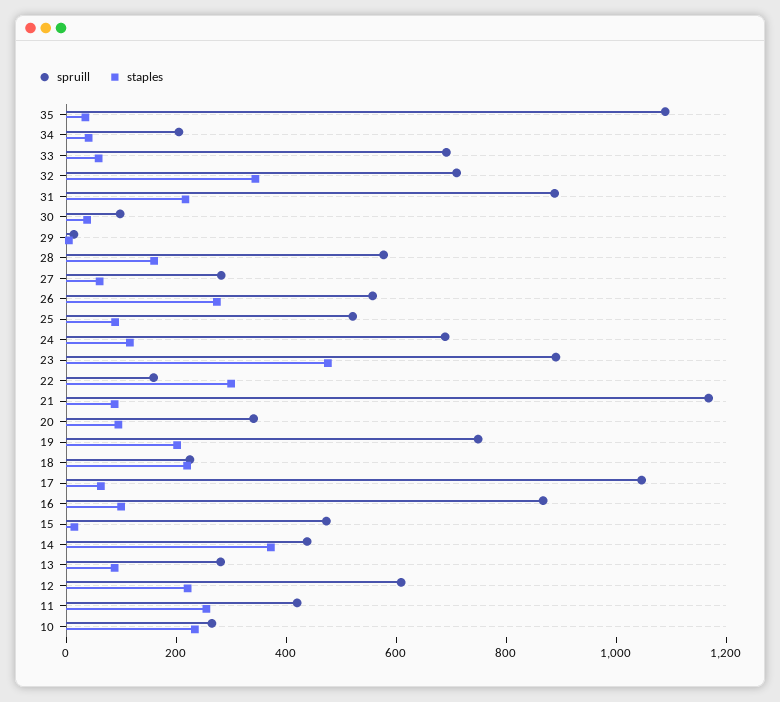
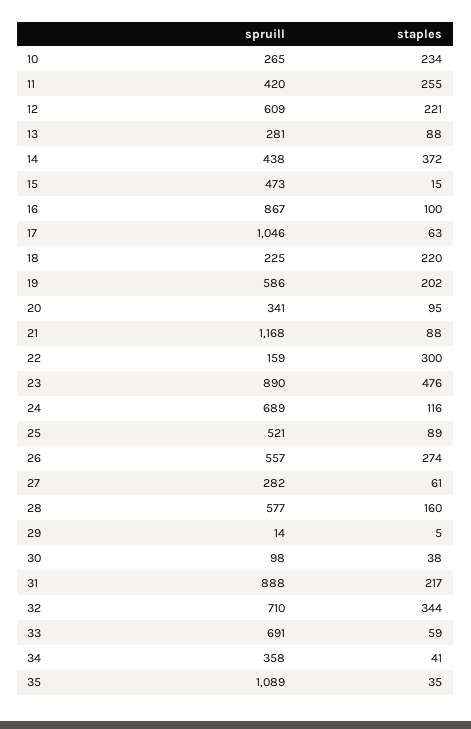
  {
    "spruill": {
      "35": 1089,
-     "34": 200,
+     "34": 358,
      "33": 691,
      "32": 710,
      "31": 888,
      "30": 98,
      "29": 14,
      "28": 577,
      "27": 282,
      "26": 557,
      "25": 521,
      "24": 689,
      "23": 890,
      "22": 159,
      "21": 1168,
      "20": 341,
-     "19": 750,
+     "19": 586,
      "18": 225,
      "17": 1046,
      "16": 867,
      "15": 473,
      "14": 438,
      "13": 281,
      "12": 609,
      "11": 420,
      "10": 265
    },
    "staples": {
      "35": 35,
      "34": 41,
      "33": 59,
      "32": 344,
      "31": 217,
      "30": 38,
      "29": 5,
      "28": 160,
      "27": 61,
      "26": 274,
      "25": 89,
      "24": 116,
      "23": 476,
      "22": 300,
      "21": 88,
      "20": 95,
      "19": 202,
      "18": 220,
      "17": 63,
      "16": 100,
      "15": 15,
      "14": 372,
      "13": 88,
      "12": 221,
      "11": 255,
      "10": 234
    }
  }

